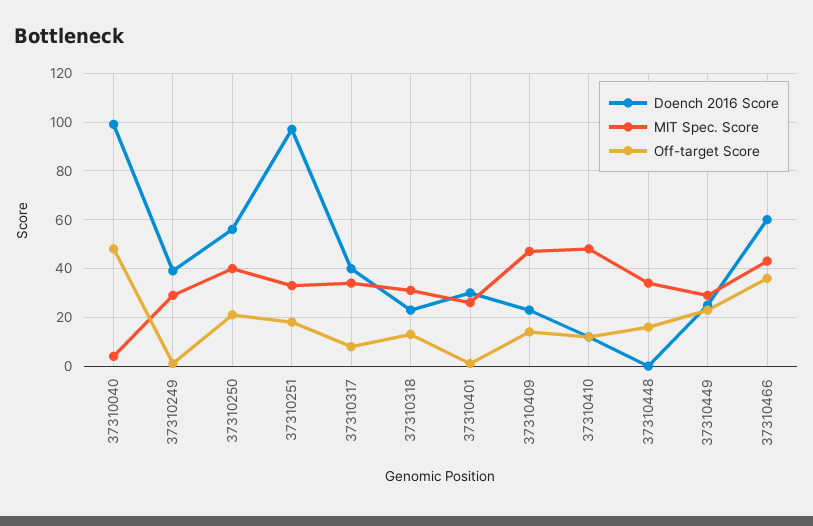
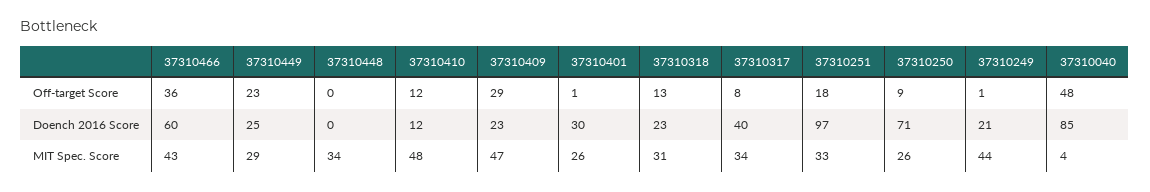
  {
    "Doench 2016 Score": {
-     "37310040": 100,
+     "37310040": 85,
-     "37310249": 40,
+     "37310249": 21,
-     "37310250": 55,
+     "37310250": 71,
      "37310251": 97,
      "37310317": 40,
      "37310318": 23,
      "37310401": 30,
      "37310409": 23,
      "37310410": 12,
      "37310448": 0,
      "37310449": 25,
      "37310466": 60
    },
    "MIT Spec. Score": {
      "37310040": 4,
-     "37310249": 30,
+     "37310249": 44,
-     "37310250": 40,
+     "37310250": 26,
      "37310251": 33,
      "37310317": 34,
      "37310318": 31,
      "37310401": 26,
      "37310409": 47,
      "37310410": 48,
      "37310448": 34,
      "37310449": 29,
      "37310466": 43
    },
    "Off-target Score": {
      "37310040": 48,
      "37310249": 1,
-     "37310250": 20,
+     "37310250": 9,
      "37310251": 18,
      "37310317": 8,
      "37310318": 13,
      "37310401": 1,
-     "37310409": 15,
+     "37310409": 29,
      "37310410": 12,
-     "37310448": 15,
+     "37310448": 0,
      "37310449": 23,
      "37310466": 36
    }
  }

